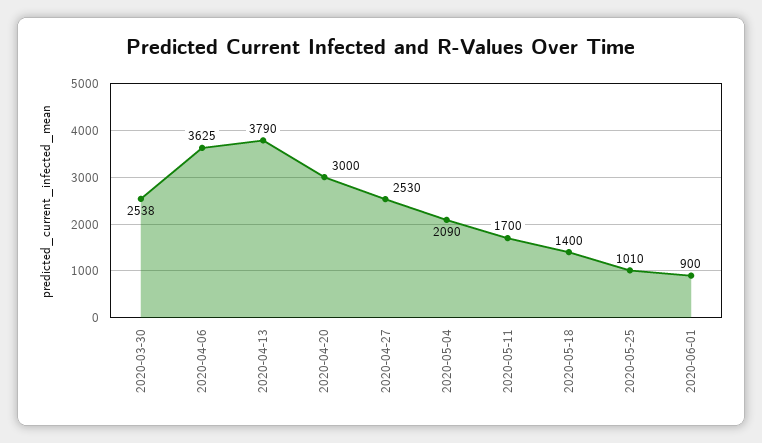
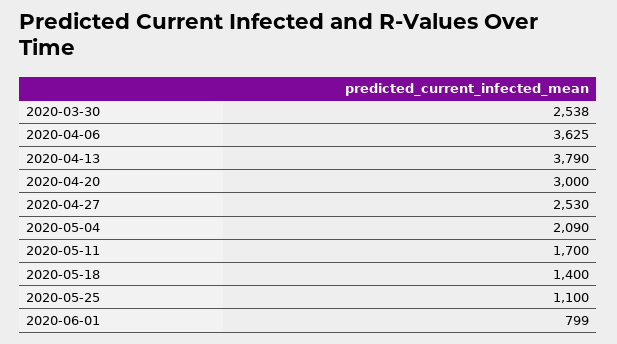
  {
    "2020-03-30": 2538,
    "2020-04-06": 3625,
    "2020-04-13": 3790,
    "2020-04-20": 3000,
    "2020-04-27": 2530,
    "2020-05-04": 2090,
    "2020-05-11": 1700,
    "2020-05-18": 1400,
-   "2020-05-25": 1010,
+   "2020-05-25": 1100,
-   "2020-06-01": 900
+   "2020-06-01": 799
  }

